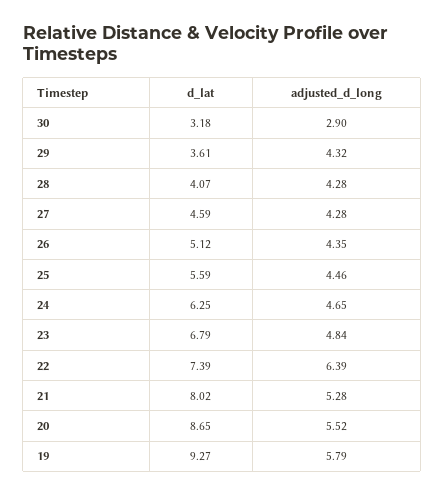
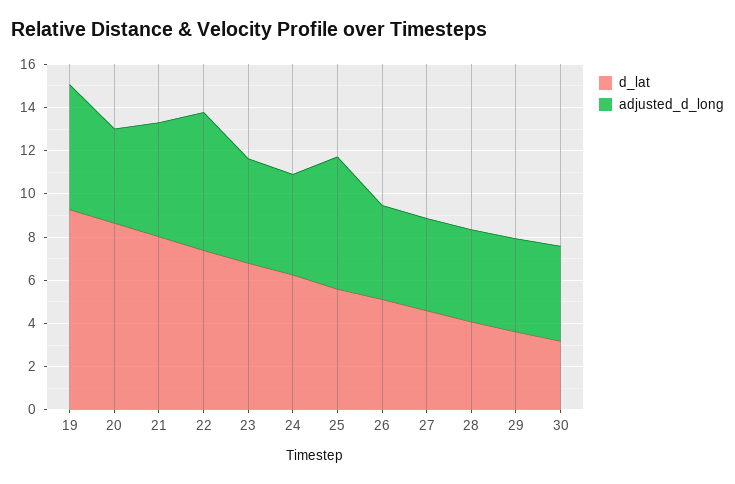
  {
    "d_lat": {
      "30": 3.18,
      "29": 3.61,
      "28": 4.07,
      "27": 4.59,
      "26": 5.12,
      "25": 5.59,
      "24": 6.25,
      "23": 6.79,
      "22": 7.39,
      "21": 8.02,
      "20": 8.65,
      "19": 9.27
    },
    "adjusted_d_long": {
-     "30": 2.9,
+     "30": 4.5,
      "29": 4.32,
      "28": 4.28,
      "27": 4.28,
      "26": 4.35,
-     "25": 4.46,
+     "25": 6,
      "24": 4.65,
      "23": 4.84,
      "22": 6.39,
      "21": 5.28,
-     "20": 5.52,
+     "20": 4.5,
      "19": 5.79
    }
  }

